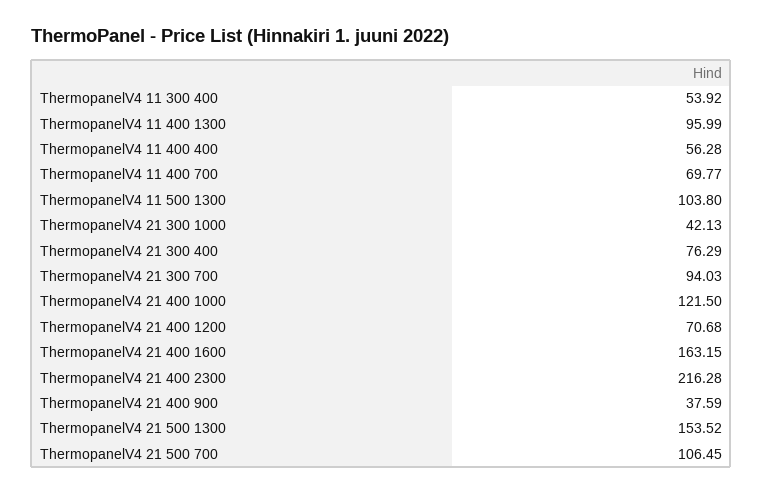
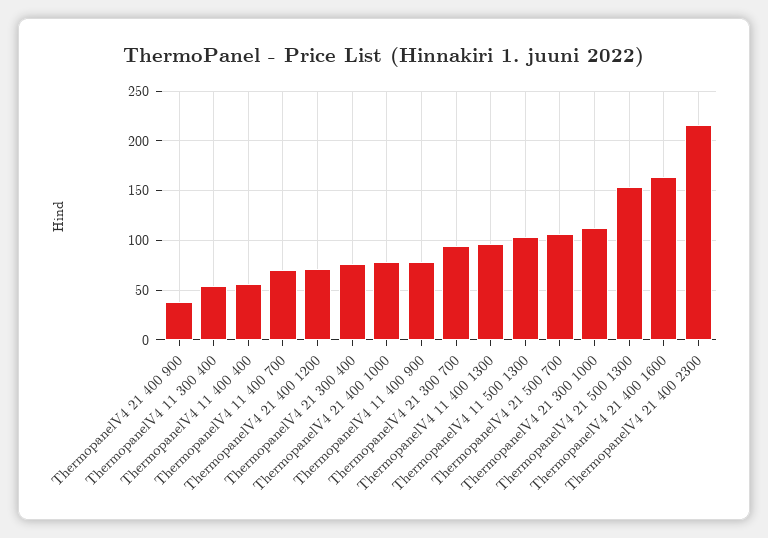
  {
    "ThermopanelV4 11 300 400": 53.92,
    "ThermopanelV4 11 400 1300": 95.99,
    "ThermopanelV4 11 400 400": 56.28,
    "ThermopanelV4 11 400 700": 69.77,
    "ThermopanelV4 11 500 1300": 103.8,
-   "ThermopanelV4 21 300 1000": 42.13,
+   "ThermopanelV4 21 300 1000": 110,
    "ThermopanelV4 21 300 400": 76.29,
    "ThermopanelV4 21 300 700": 94.03,
-   "ThermopanelV4 21 400 1000": 121.5,
+   "ThermopanelV4 21 400 1000": 80,
    "ThermopanelV4 21 400 1200": 70.68,
    "ThermopanelV4 21 400 1600": 163.15,
    "ThermopanelV4 21 400 2300": 216.28,
    "ThermopanelV4 21 400 900": 37.59,
    "ThermopanelV4 21 500 1300": 153.52,
-   "ThermopanelV4 21 500 700": 106.45
+   "ThermopanelV4 21 500 700": 106.45,
+   "ThermopanelV4 11 400 900": 80
  }

